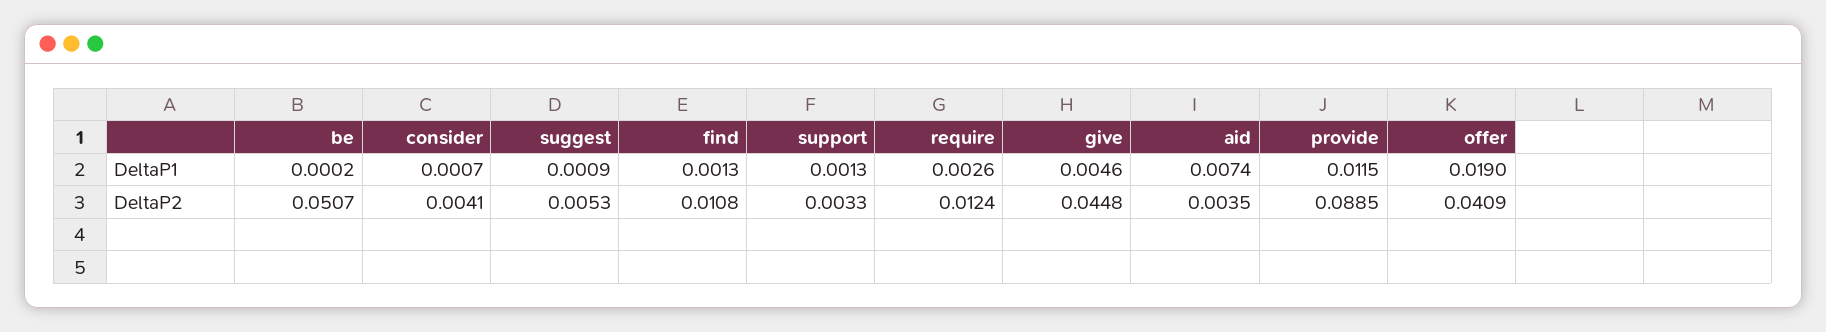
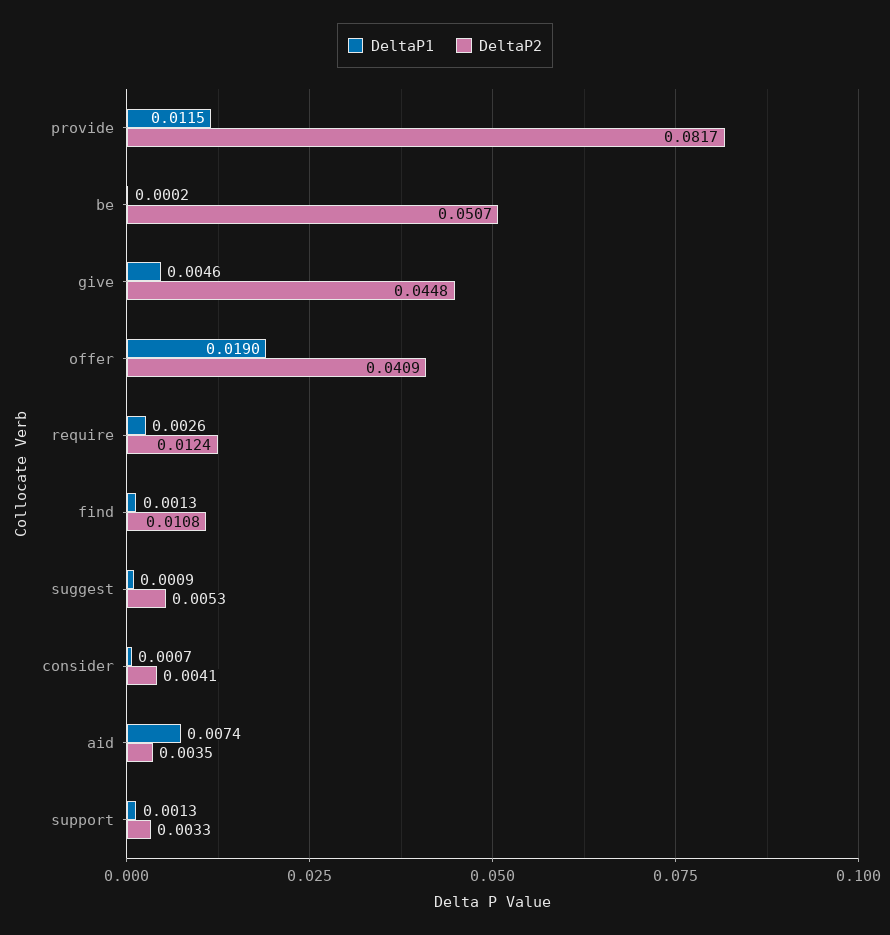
  {
    "DeltaP1": {
      "be": 0.0002,
      "consider": 0.0007,
      "suggest": 0.0009,
      "find": 0.0013,
      "support": 0.0013,
      "require": 0.0026,
      "give": 0.0046,
      "aid": 0.0074,
      "provide": 0.0115,
      "offer": 0.019
    },
    "DeltaP2": {
      "be": 0.0507,
      "consider": 0.0041,
      "suggest": 0.0053,
      "find": 0.0108,
      "support": 0.0033,
      "require": 0.0124,
      "give": 0.0448,
      "aid": 0.0035,
-     "provide": 0.0885,
+     "provide": 0.0817,
      "offer": 0.0409
    }
  }

